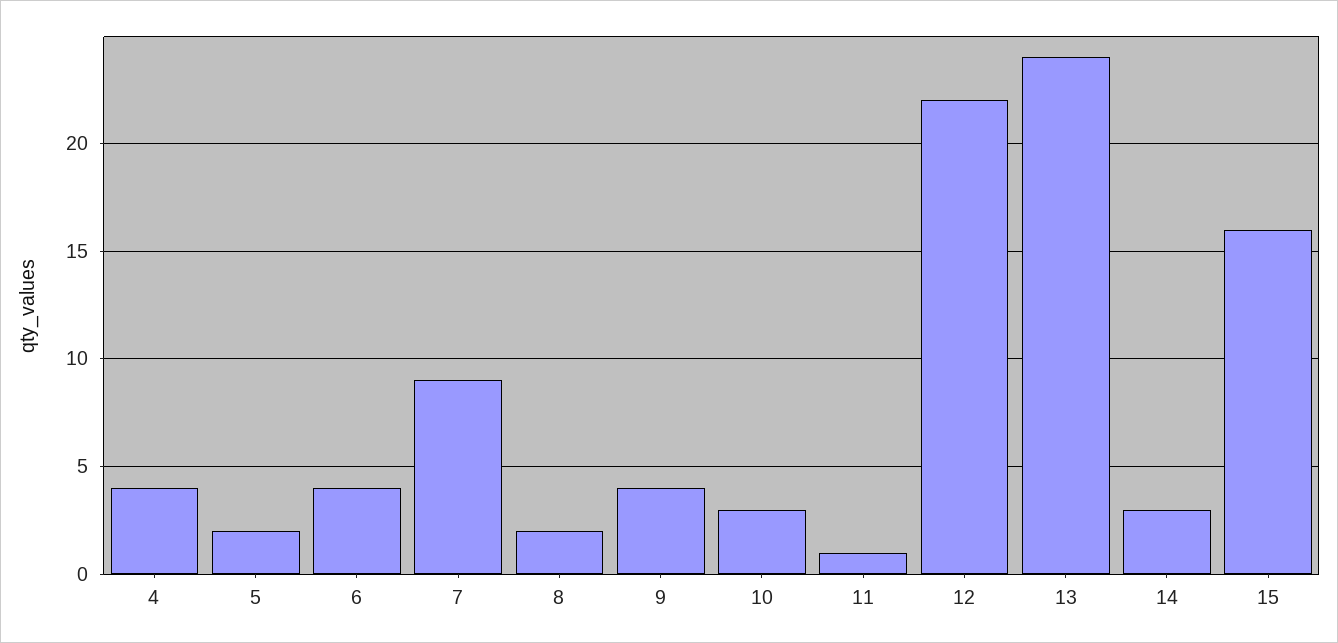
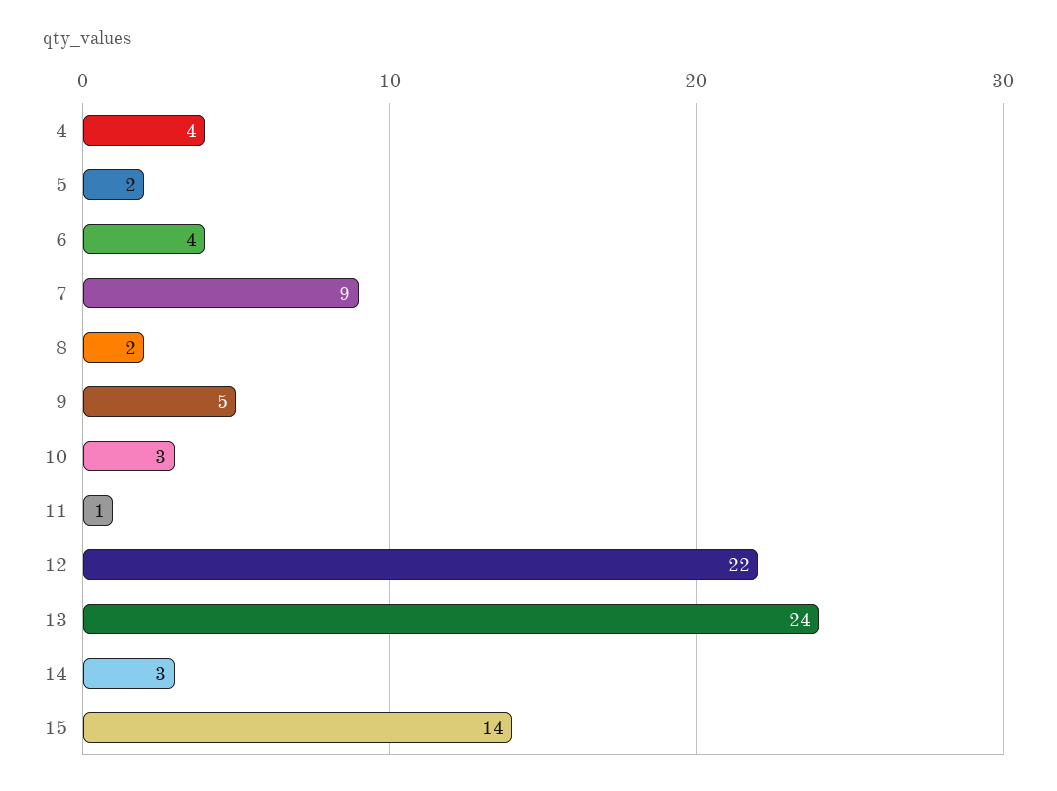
  {
    "4": 4,
    "5": 2,
    "6": 4,
    "7": 9,
    "8": 2,
-   "9": 4,
+   "9": 5,
    "10": 3,
    "11": 1,
    "12": 22,
    "13": 24,
    "14": 3,
-   "15": 16
+   "15": 14
  }

